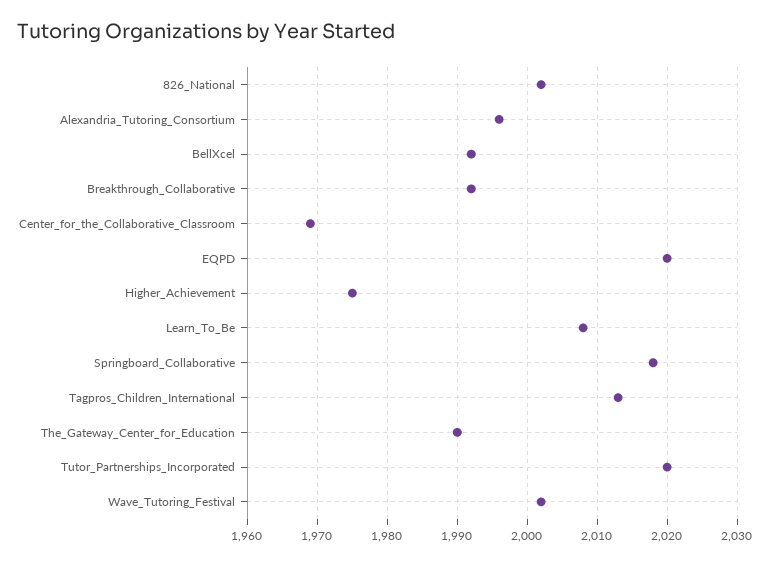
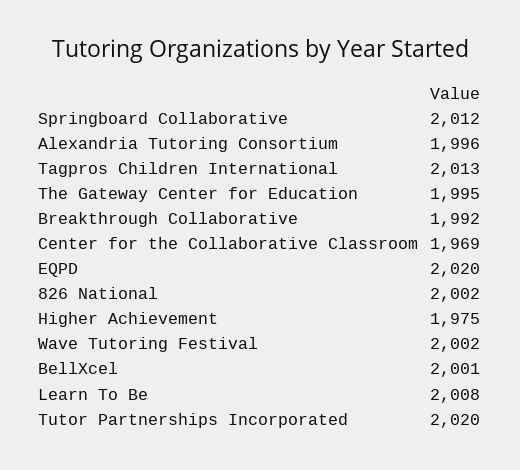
  {
    "826_National": 2002,
    "Alexandria_Tutoring_Consortium": 1996,
-   "BellXcel": 1992,
+   "BellXcel": 2001,
    "Breakthrough_Collaborative": 1992,
    "Center_for_the_Collaborative_Classroom": 1969,
    "EQPD": 2020,
    "Higher_Achievement": 1975,
    "Learn_To_Be": 2008,
-   "Springboard_Collaborative": 2018,
+   "Springboard_Collaborative": 2012,
    "Tagpros_Children_International": 2013,
-   "The_Gateway_Center_for_Education": 1990,
+   "The_Gateway_Center_for_Education": 1995,
    "Tutor_Partnerships_Incorporated": 2020,
    "Wave_Tutoring_Festival": 2002
  }

